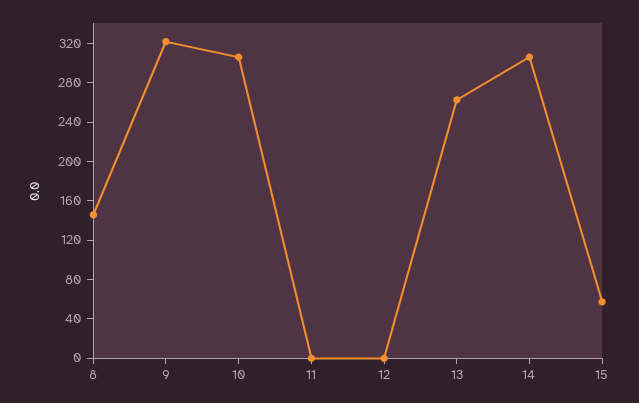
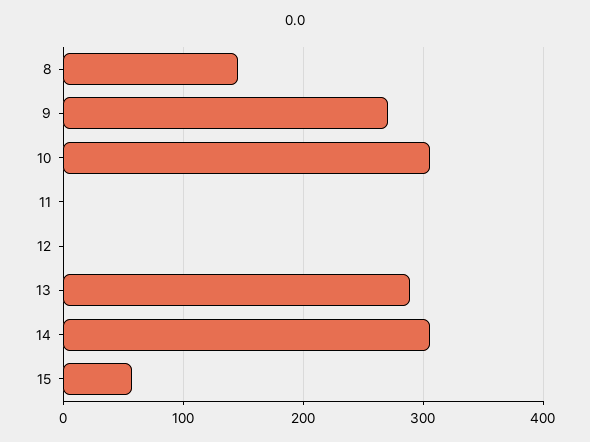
  {
    "8": 150,
-   "9": 320,
+   "9": 270,
    "10": 310,
    "11": 0,
    "12": 0,
-   "13": 260,
+   "13": 290,
    "14": 310,
    "15": 60
  }

